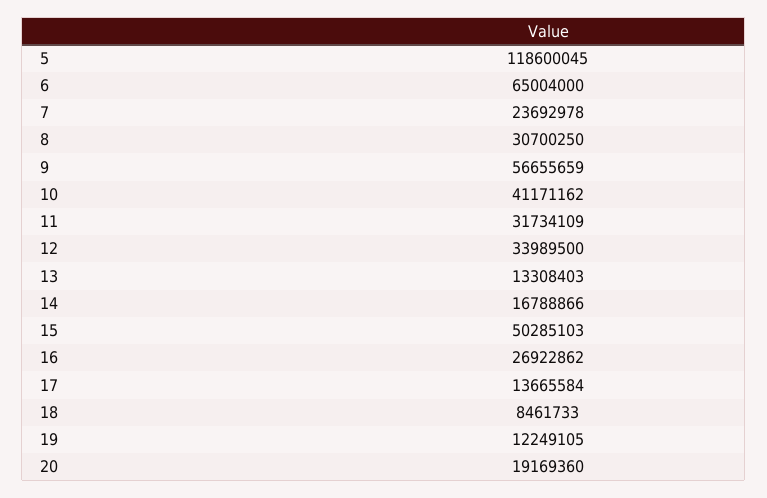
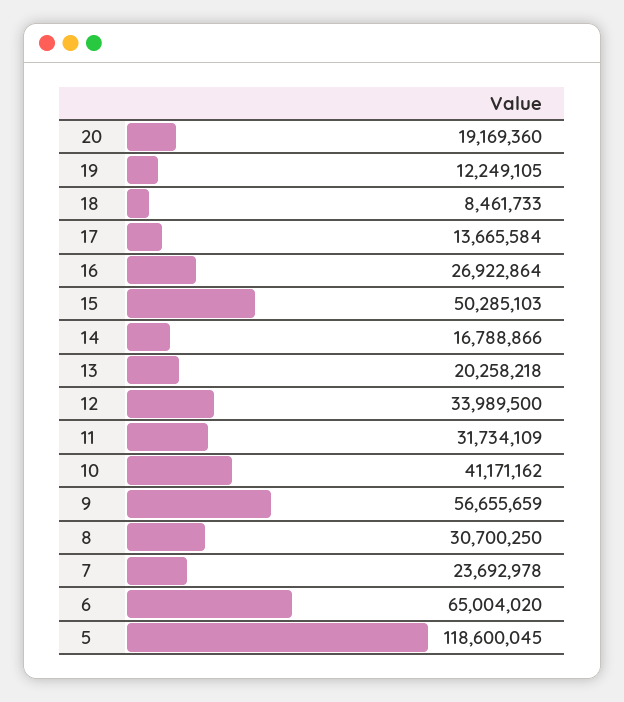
  {
    "5": 118600045,
-   "6": 65004000,
+   "6": 65004020,
    "7": 23692978,
    "8": 30700250,
    "9": 56655659,
    "10": 41171162,
    "11": 31734109,
    "12": 33989500,
-   "13": 13308403,
+   "13": 20258218,
    "14": 16788866,
    "15": 50285103,
-   "16": 26922862,
+   "16": 26922864,
    "17": 13665584,
    "18": 8461733,
    "19": 12249105,
    "20": 19169360
  }

